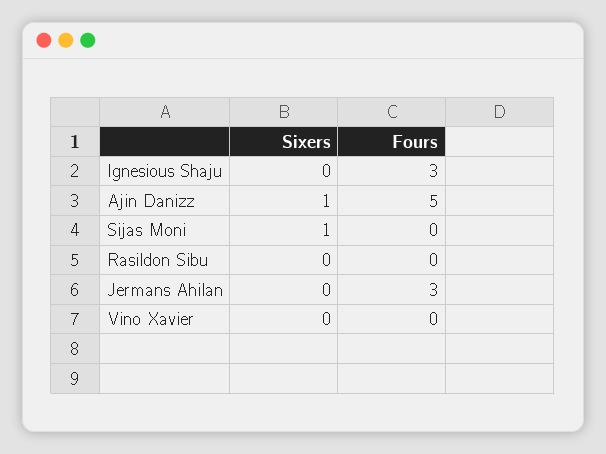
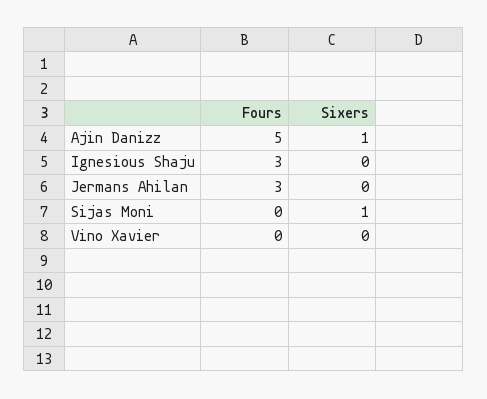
  {
    "Sixers": {
      "Ignesious Shaju": 0,
      "Ajin Danizz": 1,
      "Sijas Moni": 1,
-     "Rasildon Sibu": 0,
      "Jermans Ahilan": 0,
      "Vino Xavier": 0
    },
    "Fours": {
      "Ignesious Shaju": 3,
      "Ajin Danizz": 5,
      "Sijas Moni": 0,
-     "Rasildon Sibu": 0,
      "Jermans Ahilan": 3,
      "Vino Xavier": 0
    }
  }

